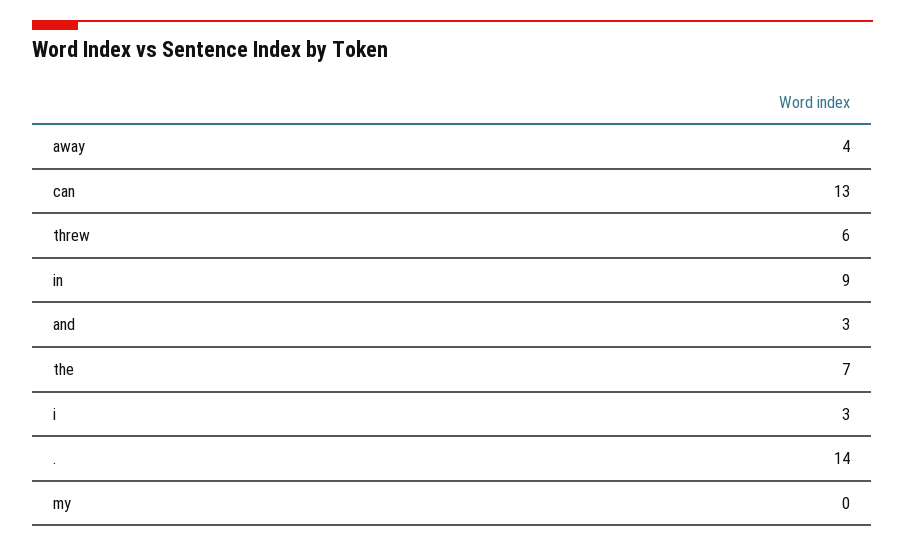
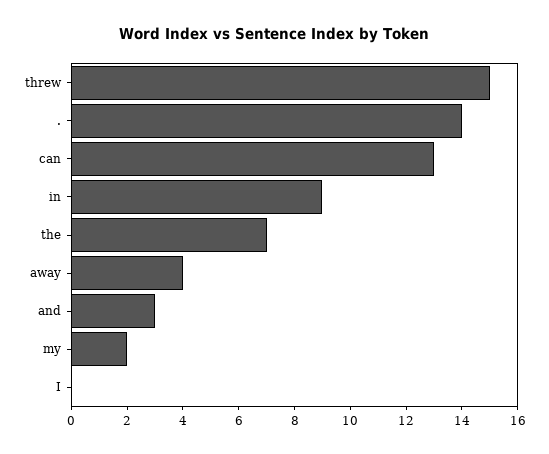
  {
    "away": 4,
    "can": 13,
-   "threw": 6,
+   "threw": 15,
    "in": 9,
    "and": 3,
    "the": 7,
-   "i": 3,
+   "i": 0,
    ".": 14,
-   "my": 0
+   "my": 2
  }

